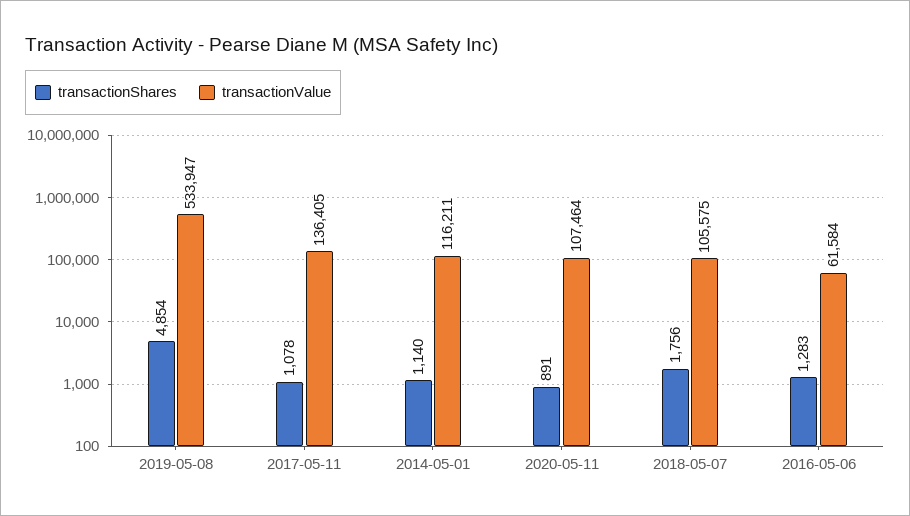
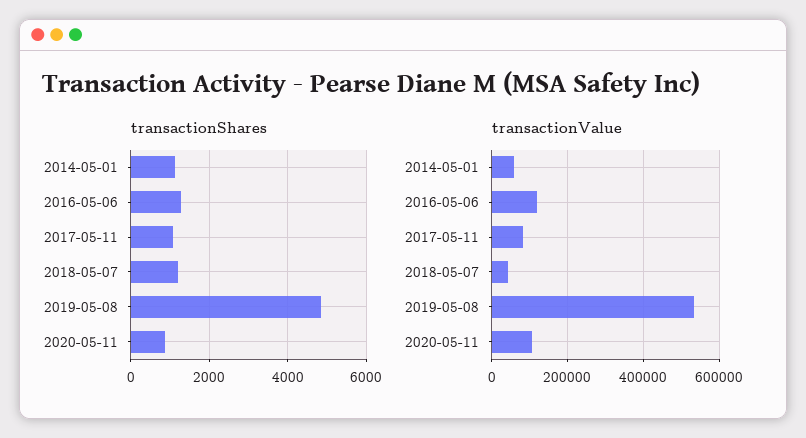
  {
    "transactionShares": {
      "2019-05-08": 4854,
      "2017-05-11": 1078,
      "2014-05-01": 1140,
      "2020-05-11": 891,
-     "2018-05-07": 1756,
+     "2018-05-07": 1200,
      "2016-05-06": 1283
    },
    "transactionValue": {
      "2019-05-08": 533947,
-     "2017-05-11": 136405,
+     "2017-05-11": 80000,
-     "2014-05-01": 116211,
+     "2014-05-01": 60000,
      "2020-05-11": 107464,
-     "2018-05-07": 105575,
+     "2018-05-07": 40000,
-     "2016-05-06": 61584
+     "2016-05-06": 120000
    }
  }

